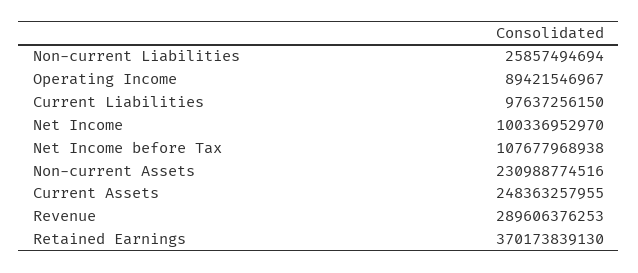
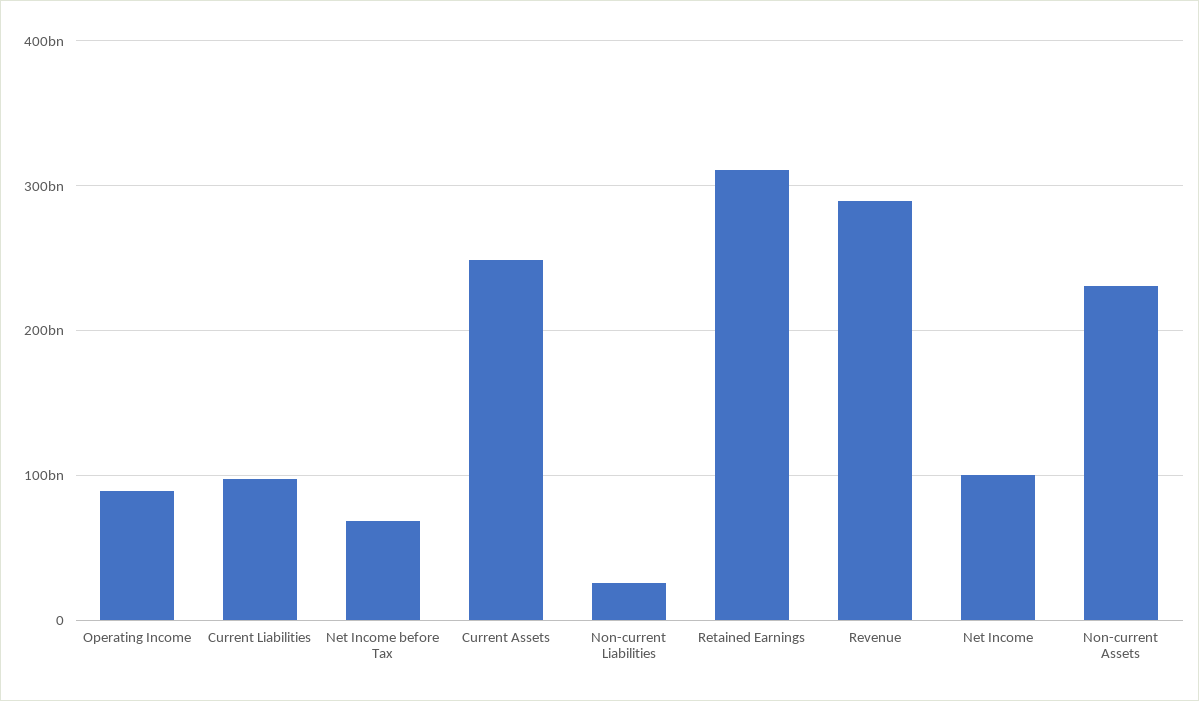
  {
    "Non-current Liabilities": 25857494694,
    "Operating Income": 89421546967,
    "Current Liabilities": 97637256150,
    "Net Income": 100336952970,
-   "Net Income before Tax": 107677968938,
+   "Net Income before Tax": 70000000000,
    "Non-current Assets": 230988774516,
    "Current Assets": 248363257955,
    "Revenue": 289606376253,
-   "Retained Earnings": 370173839130
+   "Retained Earnings": 310000000000
  }

